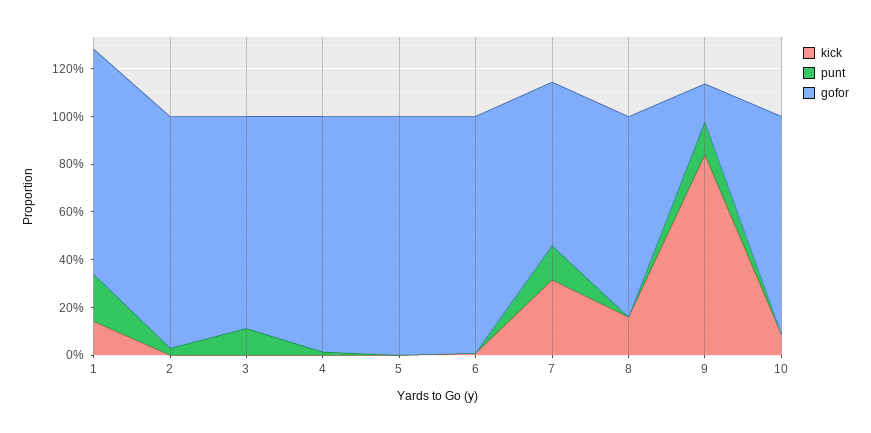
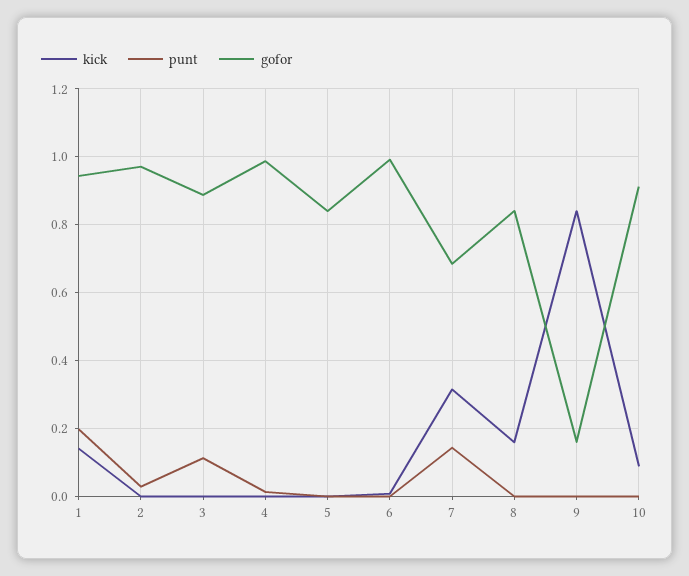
  {
    "kick": {
      "1": 0.14,
      "2": 0,
      "3": 0,
      "4": 0,
      "5": 0,
      "6": 0,
      "7": 0.32,
      "8": 0.16,
      "9": 0.84,
      "10": 0.08
    },
    "punt": {
      "1": 0.2,
      "2": 0.02,
      "3": 0.12,
      "4": 0.02,
      "5": 0,
      "6": 0,
      "7": 0.14,
      "8": 0,
-     "9": 0.15,
+     "9": 0,
      "10": 0
    },
    "gofor": {
      "1": 0.94,
      "2": 0.98,
      "3": 0.88,
      "4": 0.98,
-     "5": 1,
+     "5": 0.84,
      "6": 1,
      "7": 0.68,
      "8": 0.84,
      "9": 0.16,
      "10": 0.92
    }
  }

